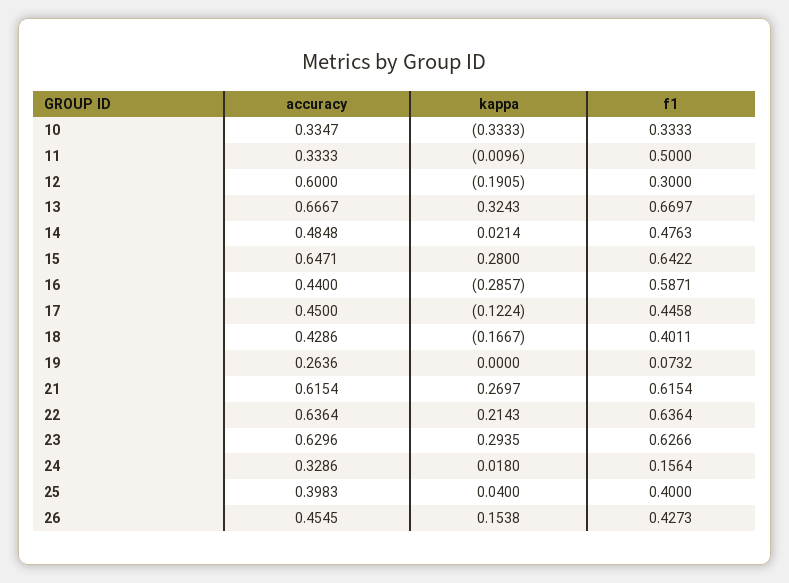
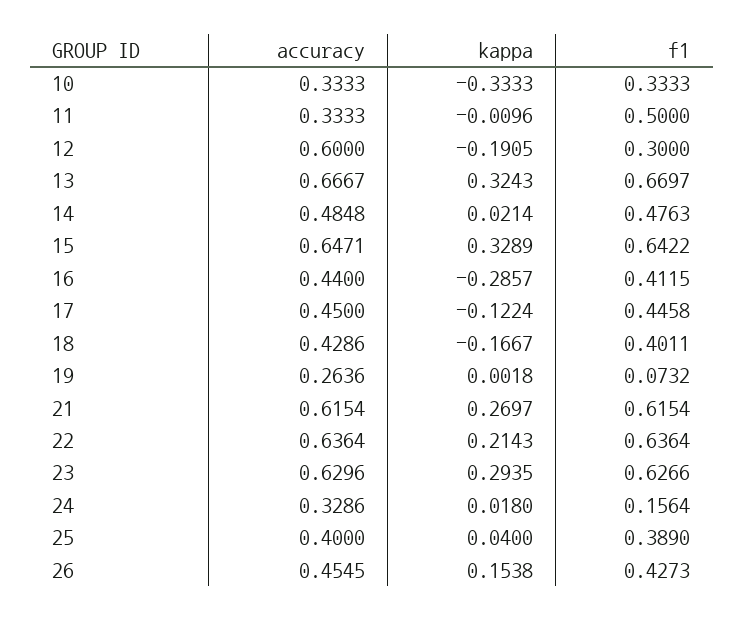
  {
    "accuracy": {
-     "10": 0.3347,
+     "10": 0.3333,
      "11": 0.3333,
      "12": 0.6,
      "13": 0.6667,
      "14": 0.4848,
      "15": 0.6471,
      "16": 0.44,
      "17": 0.45,
      "18": 0.4286,
      "19": 0.2636,
      "21": 0.6154,
      "22": 0.6364,
      "23": 0.6296,
      "24": 0.3286,
-     "25": 0.3983,
+     "25": 0.4,
      "26": 0.4545
    },
    "kappa": {
      "10": -0.3333,
      "11": -0.0096,
      "12": -0.1905,
      "13": 0.3243,
      "14": 0.0214,
-     "15": 0.28,
+     "15": 0.3289,
      "16": -0.2857,
      "17": -0.1224,
      "18": -0.1667,
-     "19": 0,
+     "19": 0.0018,
      "21": 0.2697,
      "22": 0.2143,
      "23": 0.2935,
      "24": 0.018,
      "25": 0.04,
      "26": 0.1538
    },
    "f1": {
      "10": 0.3333,
      "11": 0.5,
      "12": 0.3,
      "13": 0.6697,
      "14": 0.4763,
      "15": 0.6422,
-     "16": 0.5871,
+     "16": 0.4115,
      "17": 0.4458,
      "18": 0.4011,
      "19": 0.0732,
      "21": 0.6154,
      "22": 0.6364,
      "23": 0.6266,
      "24": 0.1564,
-     "25": 0.4,
+     "25": 0.389,
      "26": 0.4273
    }
  }

